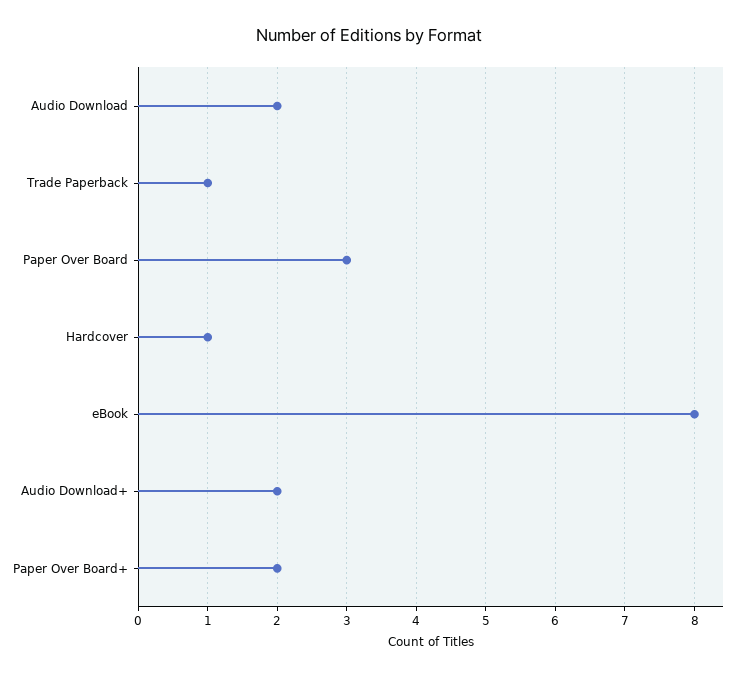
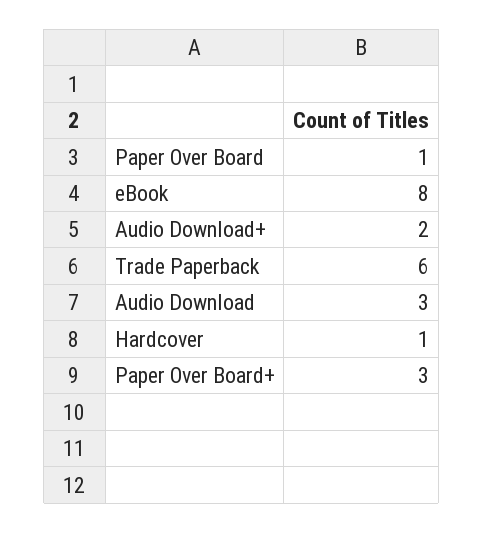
  {
-   "Audio Download": 2,
+   "Audio Download": 3,
-   "Trade Paperback": 1,
+   "Trade Paperback": 6,
-   "Paper Over Board": 3,
+   "Paper Over Board": 1,
    "Hardcover": 1,
    "eBook": 8,
    "Audio Download+": 2,
-   "Paper Over Board+": 2
+   "Paper Over Board+": 3
  }

